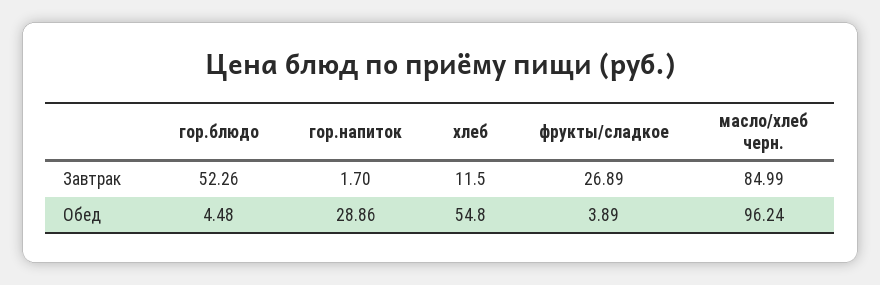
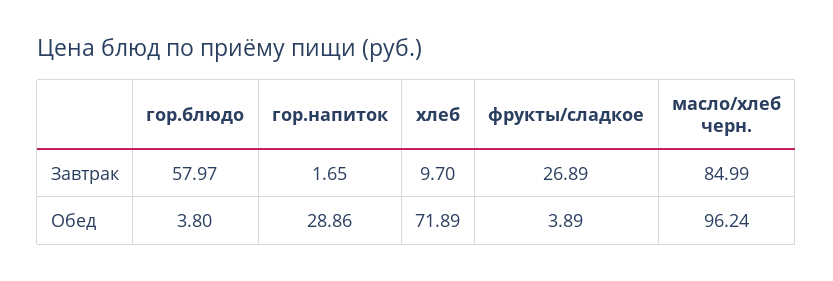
  {
    "гор.блюдо": {
-     "Завтрак": 52.26,
+     "Завтрак": 57.97,
-     "Обед": 4.48
+     "Обед": 3.8
    },
    "гор.напиток": {
-     "Завтрак": 1.7,
+     "Завтрак": 1.65,
      "Обед": 28.86
    },
    "хлеб": {
-     "Завтрак": 11.5,
+     "Завтрак": 9.7,
-     "Обед": 54.8
+     "Обед": 71.89
    },
    "фрукты/сладкое": {
      "Завтрак": 26.89,
      "Обед": 3.89
    },
    "масло/хлеб черн.": {
      "Завтрак": 84.99,
      "Обед": 96.24
    }
  }

